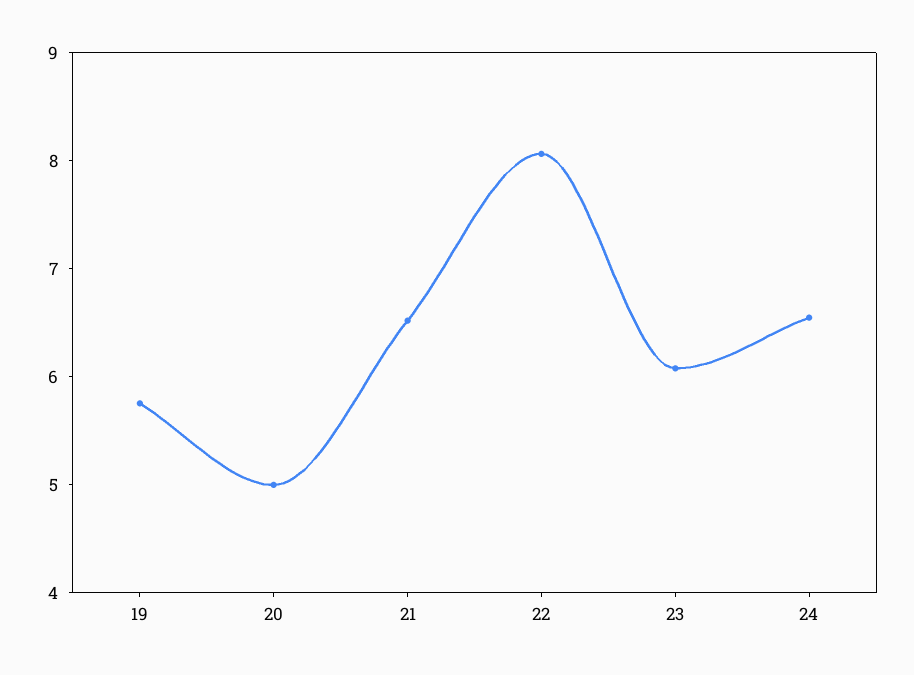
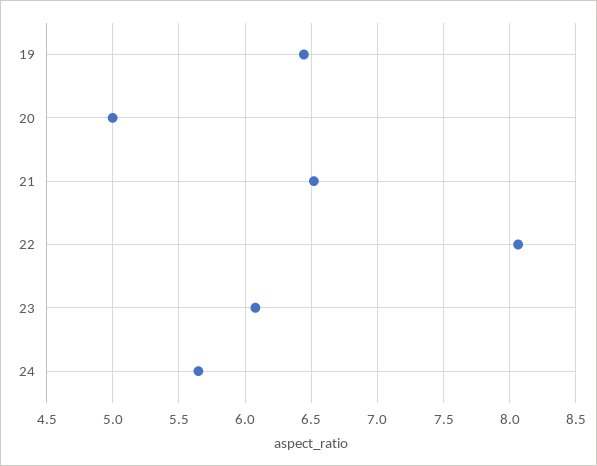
  {
-   "19": 5.8,
+   "19": 6.45,
    "20": 5,
    "21": 6.5,
    "22": 8.05,
    "23": 6.1,
-   "24": 6.6
+   "24": 5.65
  }

